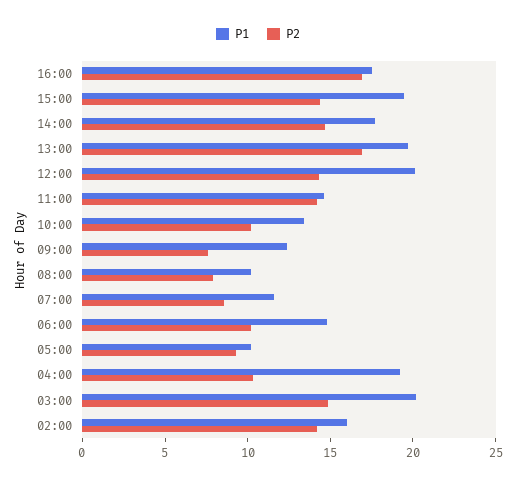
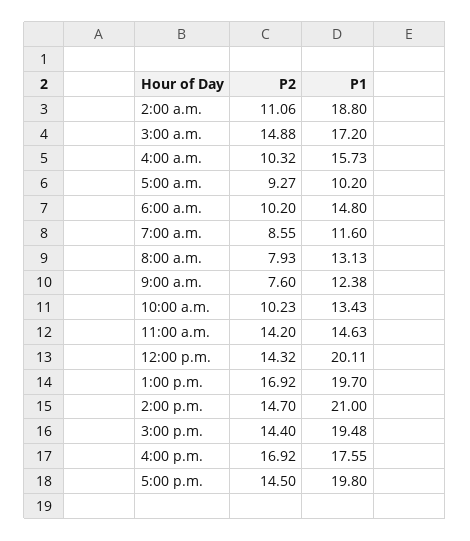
  {
    "P1": {
      "16:00": 17.55,
      "15:00": 19.48,
-     "14:00": 18,
+     "14:00": 21,
      "13:00": 19.7,
      "12:00": 20.11,
      "11:00": 14.63,
      "10:00": 13.43,
      "09:00": 12.38,
-     "08:00": 10,
+     "08:00": 13.13,
      "07:00": 11.6,
      "06:00": 14.8,
      "05:00": 10.2,
-     "04:00": 19,
+     "04:00": 15.73,
-     "03:00": 20,
+     "03:00": 17.2,
-     "02:00": 16
+     "02:00": 18.8,
+     "5:00 p.m.": 19.8
    },
    "P2": {
      "16:00": 16.92,
      "15:00": 14.4,
      "14:00": 14.7,
      "13:00": 16.92,
      "12:00": 14.32,
      "11:00": 14.2,
      "10:00": 10.23,
      "09:00": 7.6,
      "08:00": 7.93,
      "07:00": 8.55,
      "06:00": 10.2,
      "05:00": 9.27,
      "04:00": 10.32,
      "03:00": 14.88,
-     "02:00": 14
+     "02:00": 11.06,
+     "5:00 p.m.": 14.5
    }
  }

